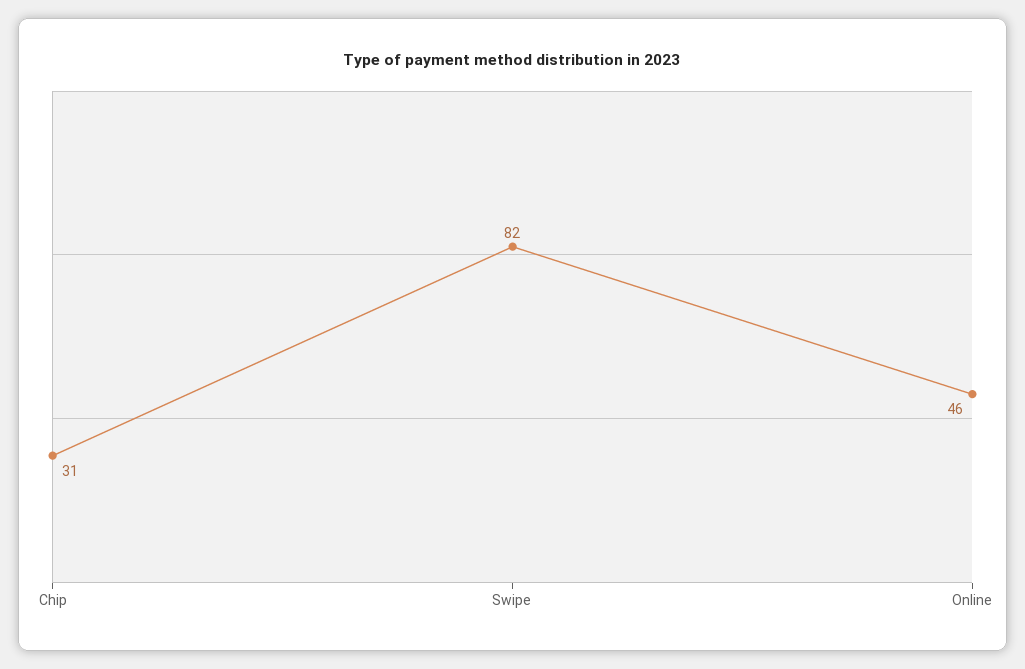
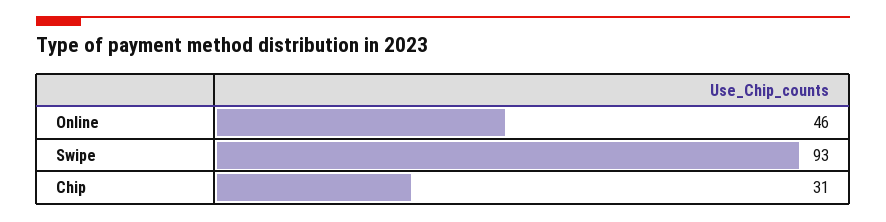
  {
    "Chip": 31,
-   "Swipe": 82,
+   "Swipe": 93,
    "Online": 46
  }

